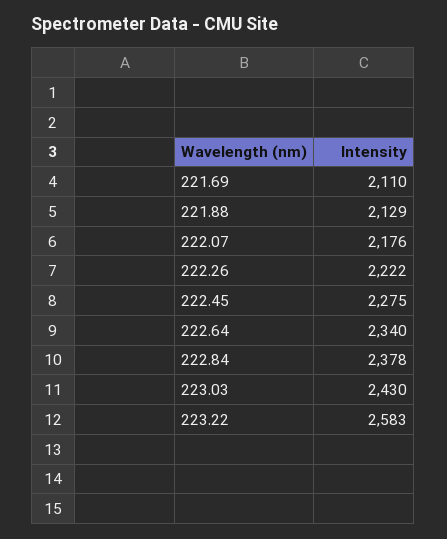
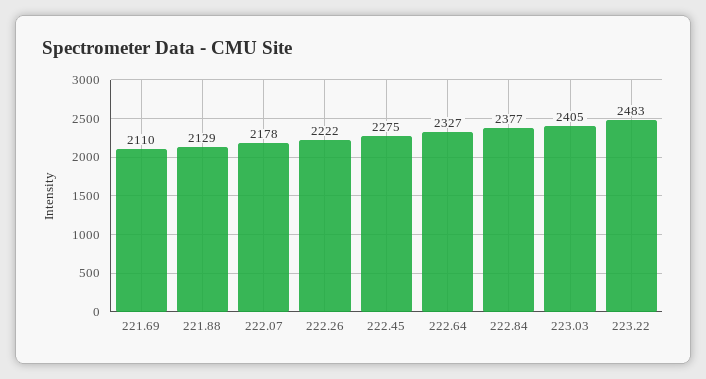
  {
    "221.69": 2110,
    "221.88": 2129,
-   "222.07": 2176,
+   "222.07": 2178,
    "222.26": 2222,
    "222.45": 2275,
-   "222.64": 2340,
+   "222.64": 2327,
-   "222.84": 2378,
+   "222.84": 2377,
-   "223.03": 2430,
+   "223.03": 2405,
-   "223.22": 2583
+   "223.22": 2483
  }

